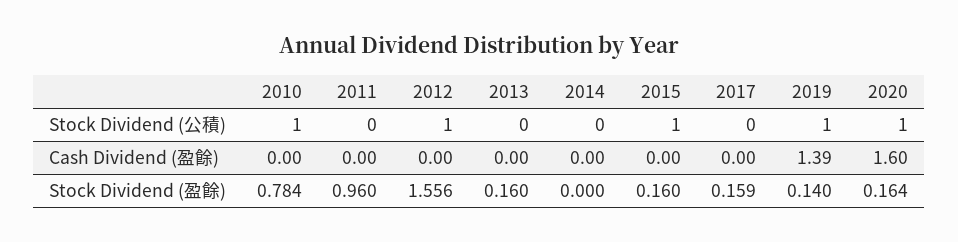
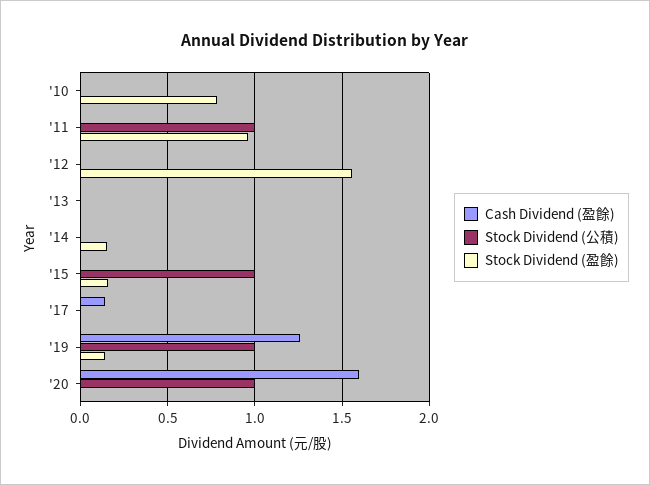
  {
    "Stock Dividend (公積)": {
-     "2010": 1,
+     "2010": 0,
-     "2011": 0,
+     "2011": 1,
-     "2012": 1,
+     "2012": 0,
      "2013": 0,
      "2014": 0,
      "2015": 1,
      "2017": 0,
      "2019": 1,
      "2020": 1
    },
    "Cash Dividend (盈餘)": {
      "2010": 0,
      "2011": 0,
      "2012": 0,
      "2013": 0,
      "2014": 0,
      "2015": 0,
-     "2017": 0,
+     "2017": 0.15,
-     "2019": 1.39,
+     "2019": 1.25,
      "2020": 1.6
    },
    "Stock Dividend (盈餘)": {
      "2010": 0.784,
      "2011": 0.96,
      "2012": 1.556,
-     "2013": 0.16,
+     "2013": 0,
-     "2014": 0,
+     "2014": 0.15,
      "2015": 0.16,
-     "2017": 0.159,
+     "2017": 0,
      "2019": 0.14,
-     "2020": 0.164
+     "2020": 0
    }
  }

